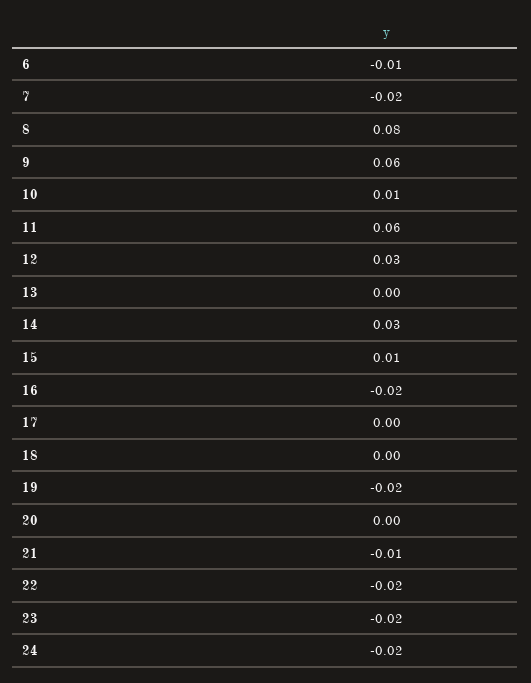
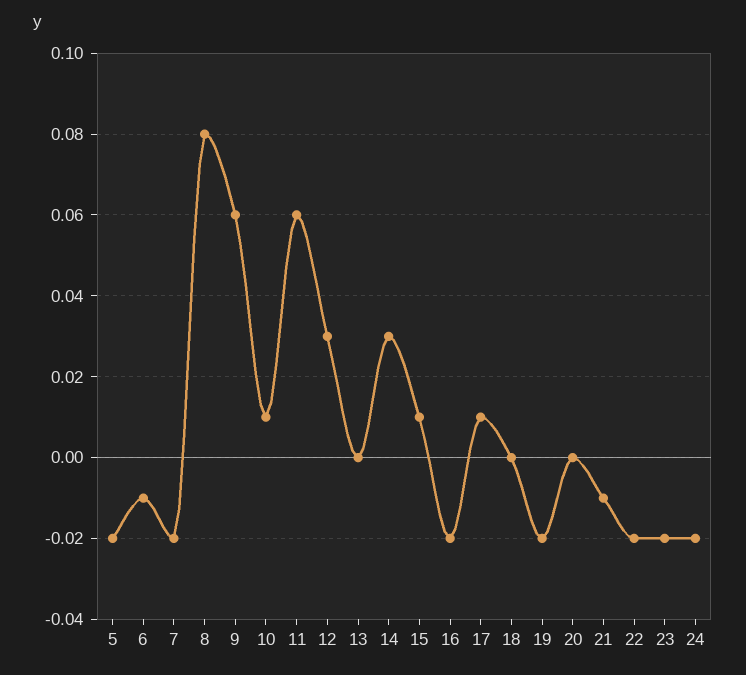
  {
    "6": -0.01,
    "7": -0.02,
    "8": 0.08,
    "9": 0.06,
    "10": 0.01,
    "11": 0.06,
    "12": 0.03,
    "13": 0,
    "14": 0.03,
    "15": 0.01,
    "16": -0.02,
-   "17": 0,
+   "17": 0.01,
    "18": 0,
    "19": -0.02,
    "20": 0,
    "21": -0.01,
    "22": -0.02,
    "23": -0.02,
-   "24": -0.02
+   "24": -0.02,
+   "5": -0.02
  }

